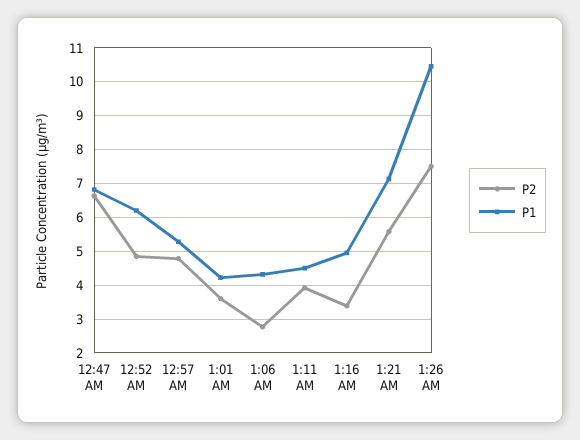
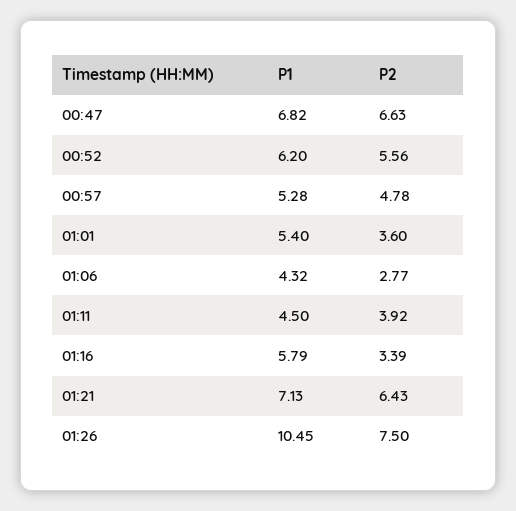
  {
    "P2": {
      "12:47 AM": 6.63,
-     "12:52 AM": 4.8,
+     "12:52 AM": 5.56,
      "12:57 AM": 4.78,
      "1:01 AM": 3.6,
      "1:06 AM": 2.77,
      "1:11 AM": 3.92,
      "1:16 AM": 3.39,
-     "1:21 AM": 5.6,
+     "1:21 AM": 6.43,
      "1:26 AM": 7.5
    },
    "P1": {
      "12:47 AM": 6.82,
      "12:52 AM": 6.2,
      "12:57 AM": 5.28,
-     "1:01 AM": 4.2,
+     "1:01 AM": 5.4,
      "1:06 AM": 4.32,
      "1:11 AM": 4.5,
-     "1:16 AM": 5,
+     "1:16 AM": 5.79,
      "1:21 AM": 7.13,
      "1:26 AM": 10.45
    }
  }

